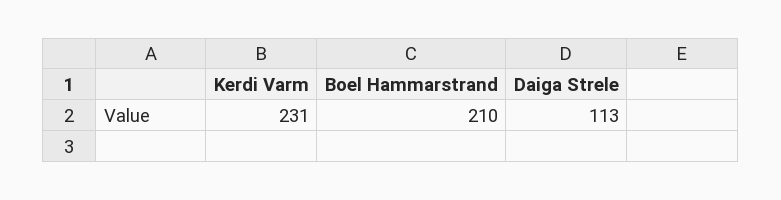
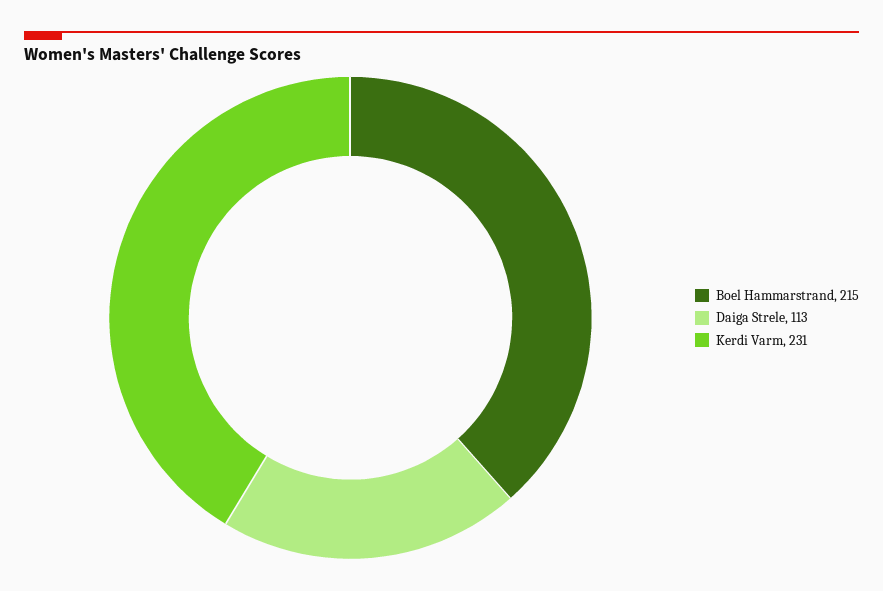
  {
    "Kerdi Varm": 231,
-   "Boel Hammarstrand": 210,
+   "Boel Hammarstrand": 215,
    "Daiga Strele": 113
  }

